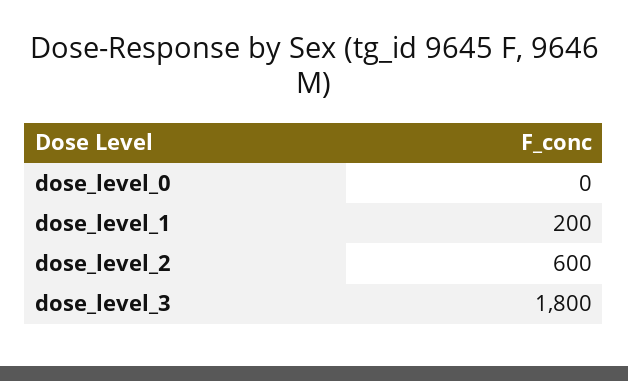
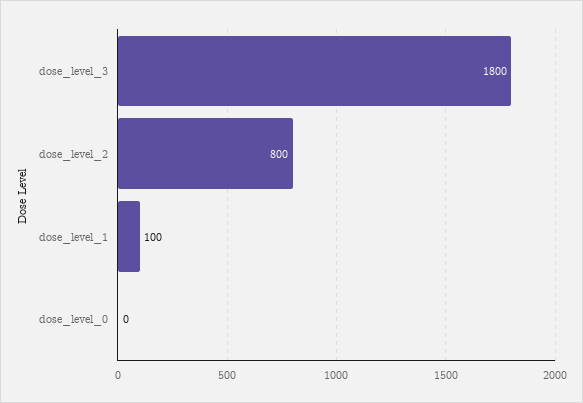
  {
    "dose_level_0": 0,
-   "dose_level_1": 200,
+   "dose_level_1": 100,
-   "dose_level_2": 600,
+   "dose_level_2": 800,
    "dose_level_3": 1800
  }

